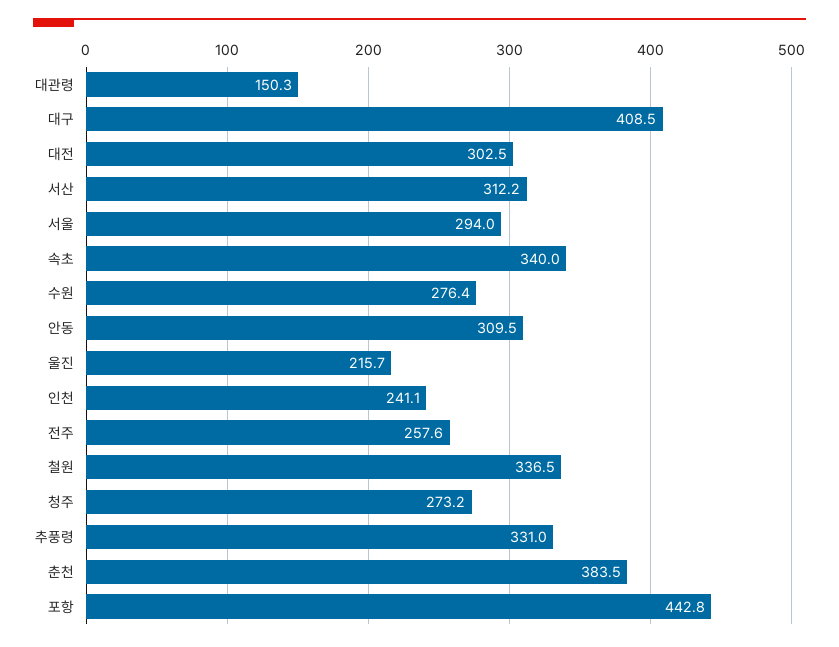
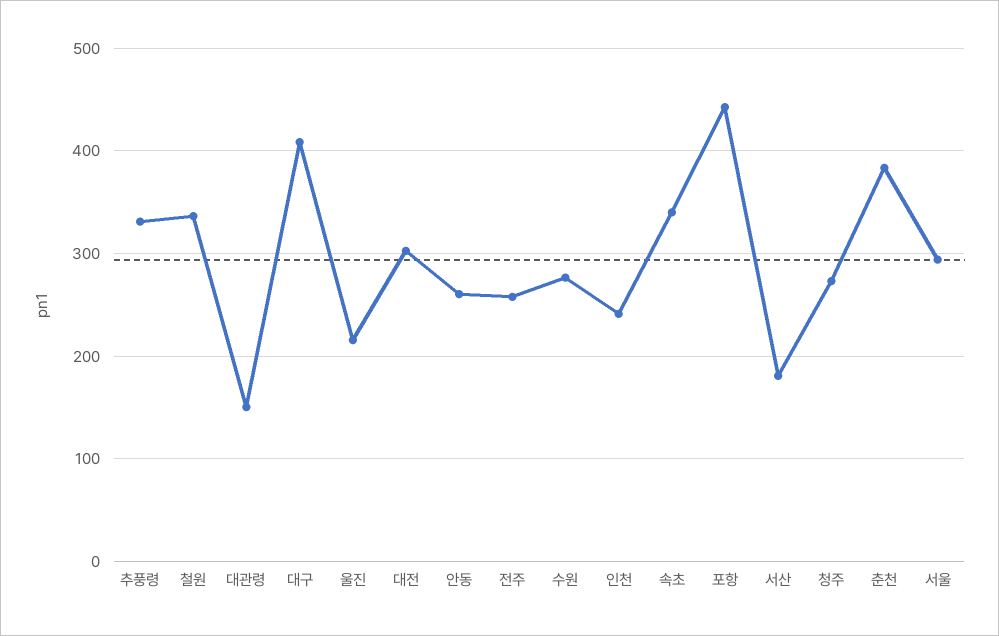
  {
    "대관령": 150.3,
    "대구": 408.5,
    "대전": 302.5,
-   "서산": 312.2,
+   "서산": 180,
    "서울": 294,
    "속초": 340,
    "수원": 276.4,
-   "안동": 309.5,
+   "안동": 260,
    "울진": 215.7,
    "인천": 241.1,
    "전주": 257.6,
    "철원": 336.5,
    "청주": 273.2,
    "추풍령": 331,
    "춘천": 383.5,
    "포항": 442.8
  }

